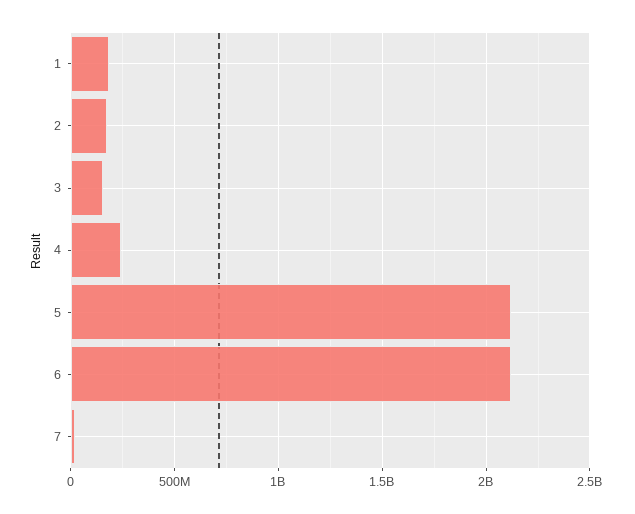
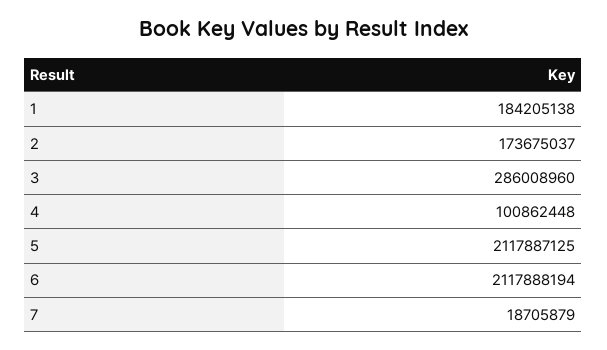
  {
    "1": 184205138,
    "2": 173675037,
-   "3": 150000000,
+   "3": 286008960,
-   "4": 250000000,
+   "4": 100862448,
    "5": 2117887125,
    "6": 2117888194,
    "7": 18705879
  }

